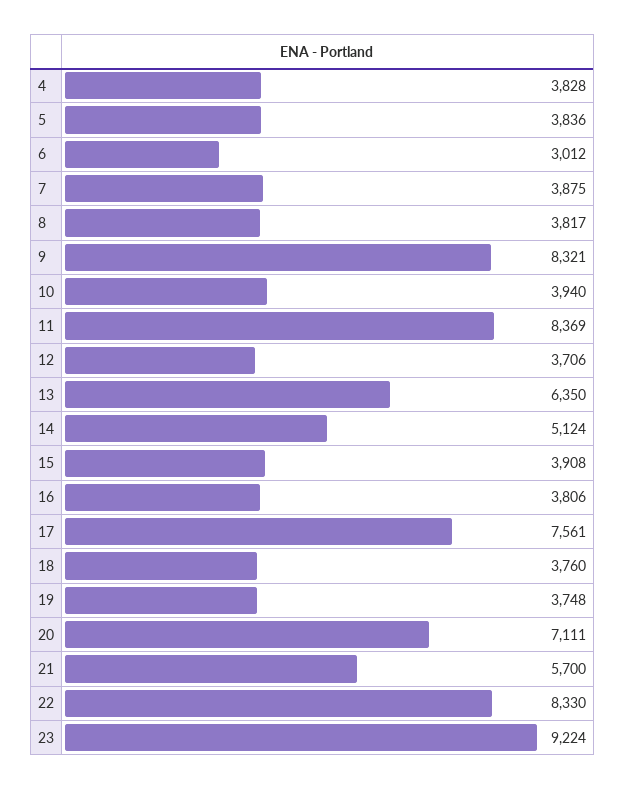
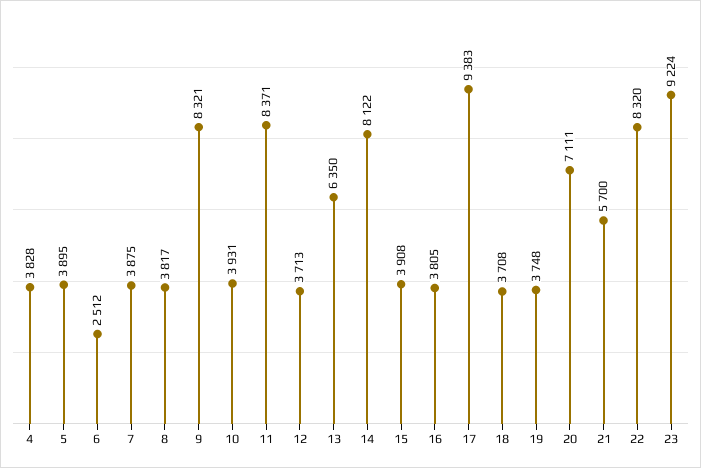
  {
    "4": 3828,
-   "5": 3836,
+   "5": 3895,
-   "6": 3012,
+   "6": 2512,
    "7": 3875,
    "8": 3817,
    "9": 8321,
-   "10": 3940,
+   "10": 3931,
-   "11": 8369,
+   "11": 8371,
-   "12": 3706,
+   "12": 3713,
    "13": 6350,
-   "14": 5124,
+   "14": 8122,
    "15": 3908,
-   "16": 3806,
+   "16": 3805,
-   "17": 7561,
+   "17": 9383,
-   "18": 3760,
+   "18": 3708,
    "19": 3748,
    "20": 7111,
    "21": 5700,
-   "22": 8330,
+   "22": 8320,
    "23": 9224
  }

